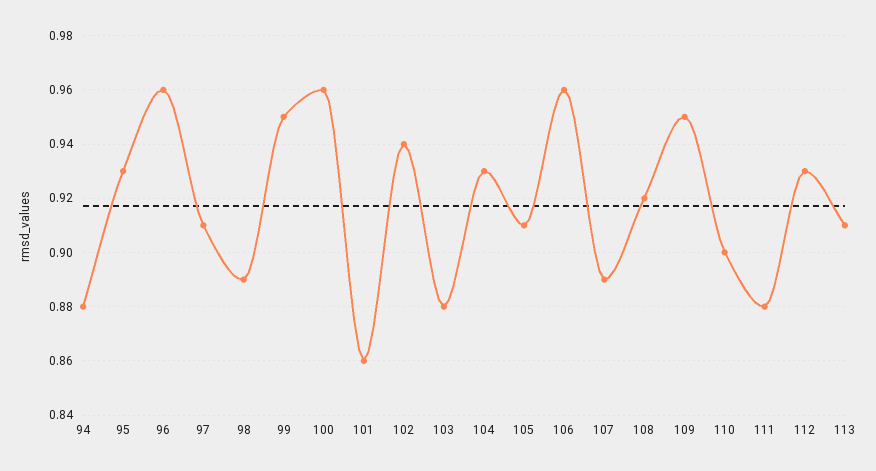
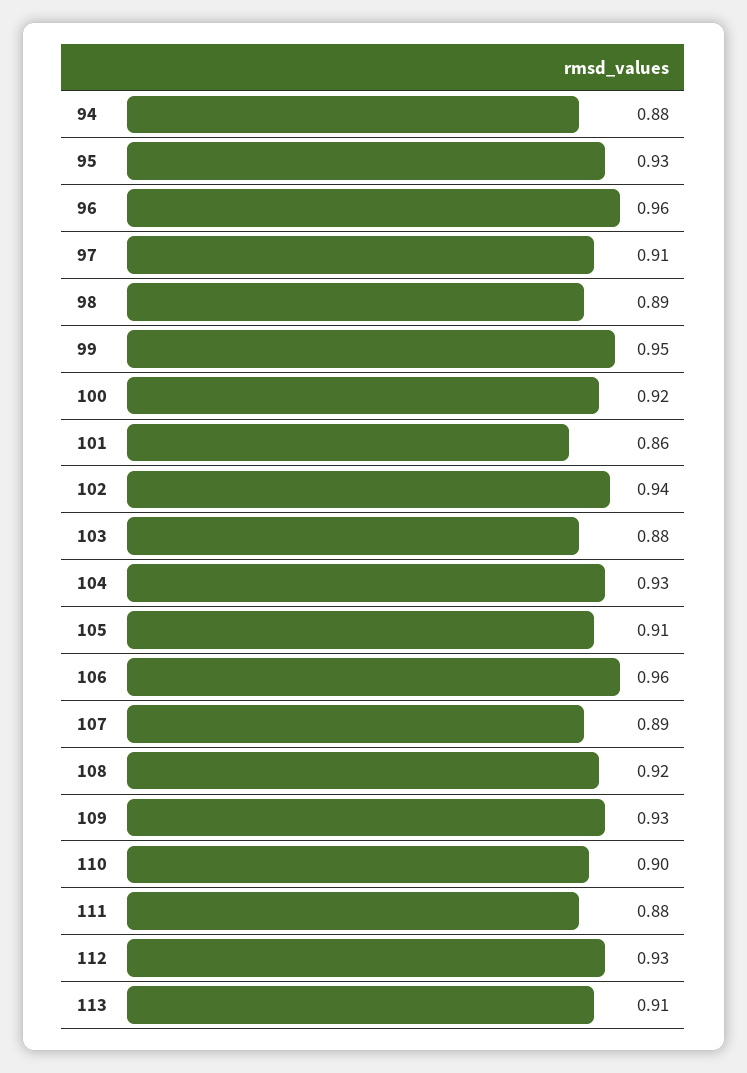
  {
    "94": 0.88,
    "95": 0.93,
    "96": 0.96,
    "97": 0.91,
    "98": 0.89,
    "99": 0.95,
-   "100": 0.96,
+   "100": 0.92,
    "101": 0.86,
    "102": 0.94,
    "103": 0.88,
    "104": 0.93,
    "105": 0.91,
    "106": 0.96,
    "107": 0.89,
    "108": 0.92,
-   "109": 0.95,
+   "109": 0.93,
    "110": 0.9,
    "111": 0.88,
    "112": 0.93,
    "113": 0.91
  }

